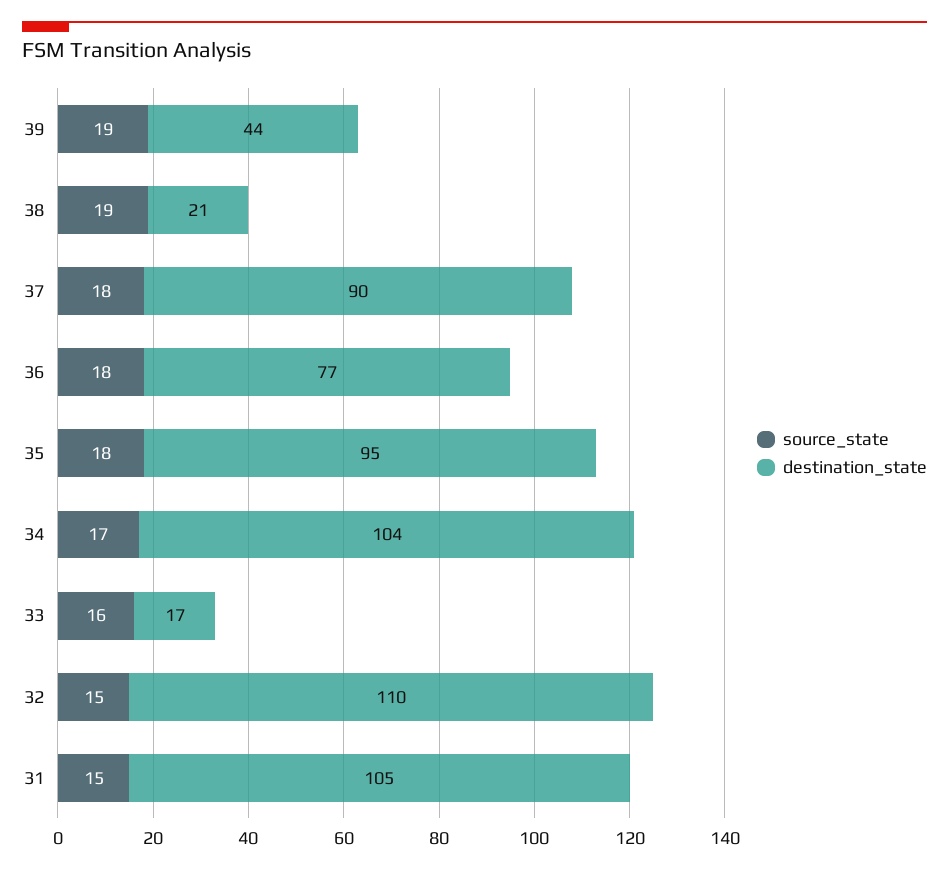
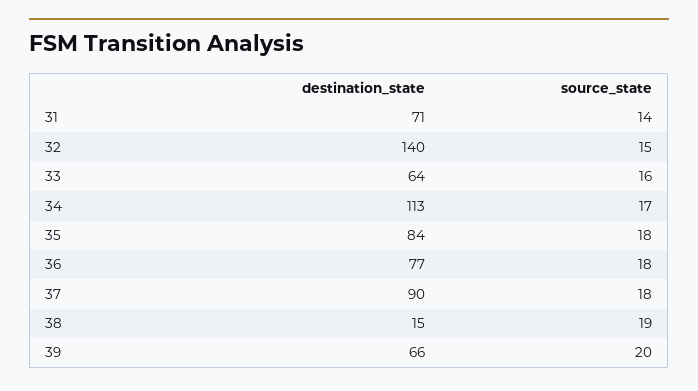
  {
    "source_state": {
-     "39": 19,
+     "39": 20,
      "38": 19,
      "37": 18,
      "36": 18,
      "35": 18,
      "34": 17,
      "33": 16,
      "32": 15,
-     "31": 15
+     "31": 14
    },
    "destination_state": {
-     "39": 44,
+     "39": 66,
-     "38": 21,
+     "38": 15,
      "37": 90,
      "36": 77,
-     "35": 95,
+     "35": 84,
-     "34": 104,
+     "34": 113,
-     "33": 17,
+     "33": 64,
-     "32": 110,
+     "32": 140,
-     "31": 105
+     "31": 71
    }
  }

